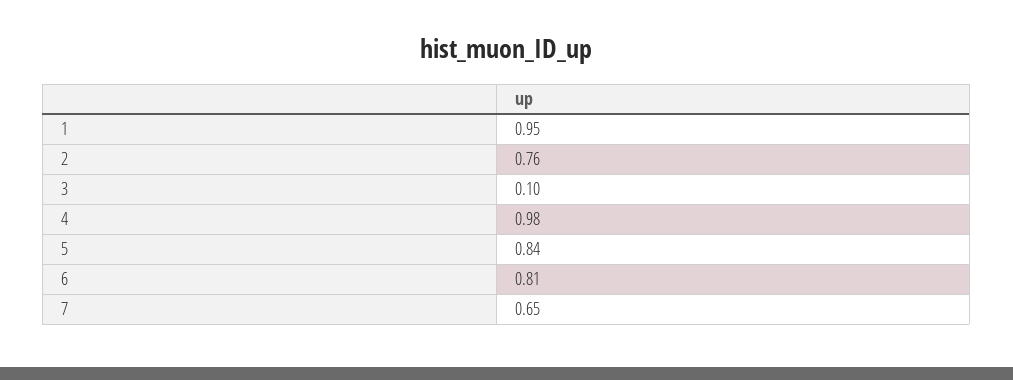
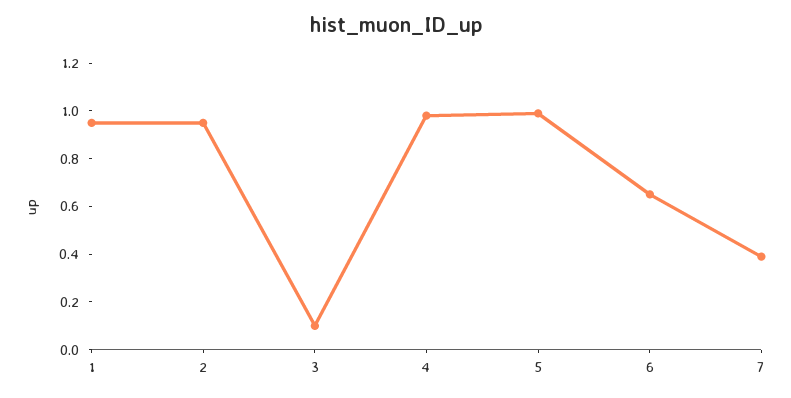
  {
    "1": 0.95,
-   "2": 0.76,
+   "2": 0.95,
    "3": 0.1,
    "4": 0.98,
-   "5": 0.84,
+   "5": 1,
-   "6": 0.81,
+   "6": 0.65,
-   "7": 0.65
+   "7": 0.4
  }

